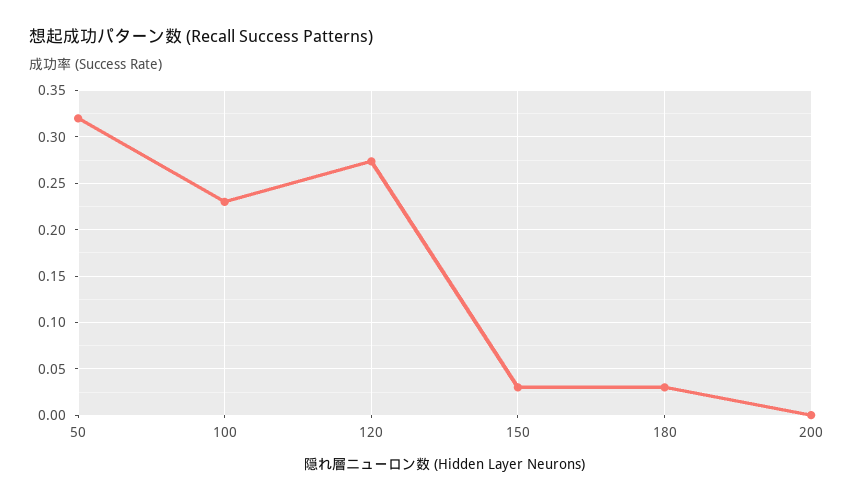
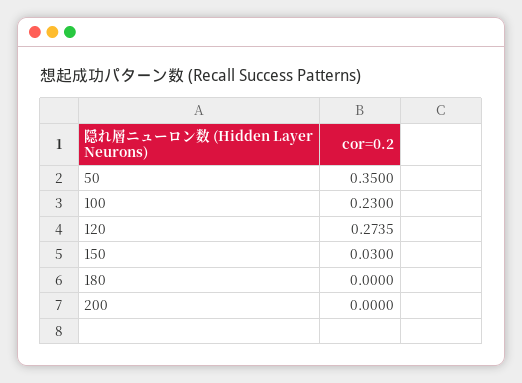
  {
-   "50": 0.32,
+   "50": 0.35,
    "100": 0.23,
    "120": 0.2735,
    "150": 0.03,
-   "180": 0.03,
+   "180": 0,
    "200": 0
  }

